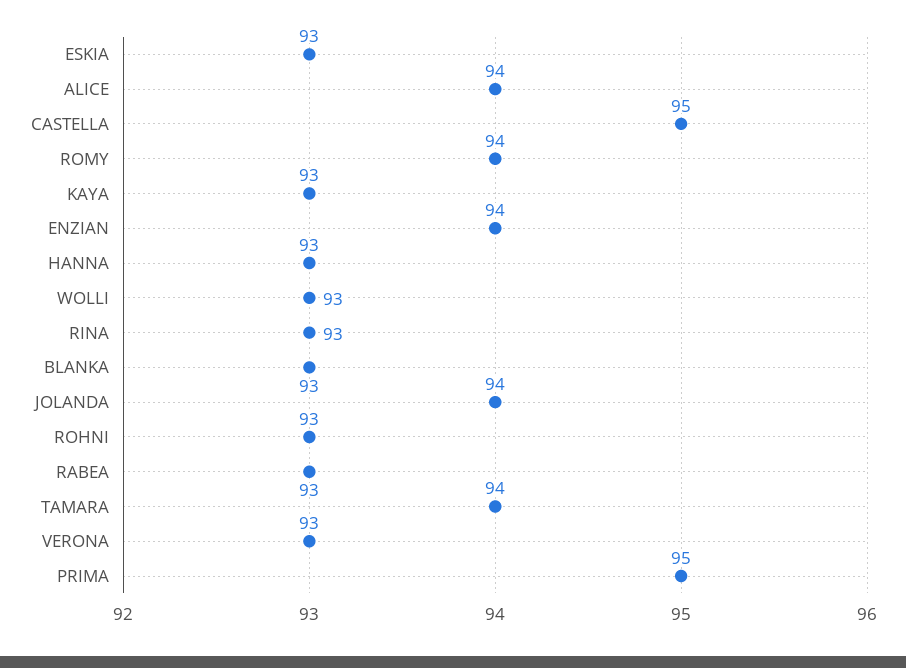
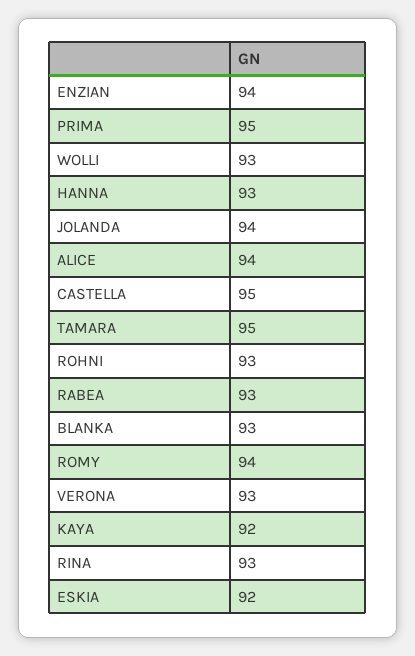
  {
-   "ESKIA": 93,
+   "ESKIA": 92,
    "ALICE": 94,
    "CASTELLA": 95,
    "ROMY": 94,
-   "KAYA": 93,
+   "KAYA": 92,
    "ENZIAN": 94,
    "HANNA": 93,
    "WOLLI": 93,
    "RINA": 93,
    "BLANKA": 93,
    "JOLANDA": 94,
    "ROHNI": 93,
    "RABEA": 93,
-   "TAMARA": 94,
+   "TAMARA": 95,
    "VERONA": 93,
    "PRIMA": 95
  }

